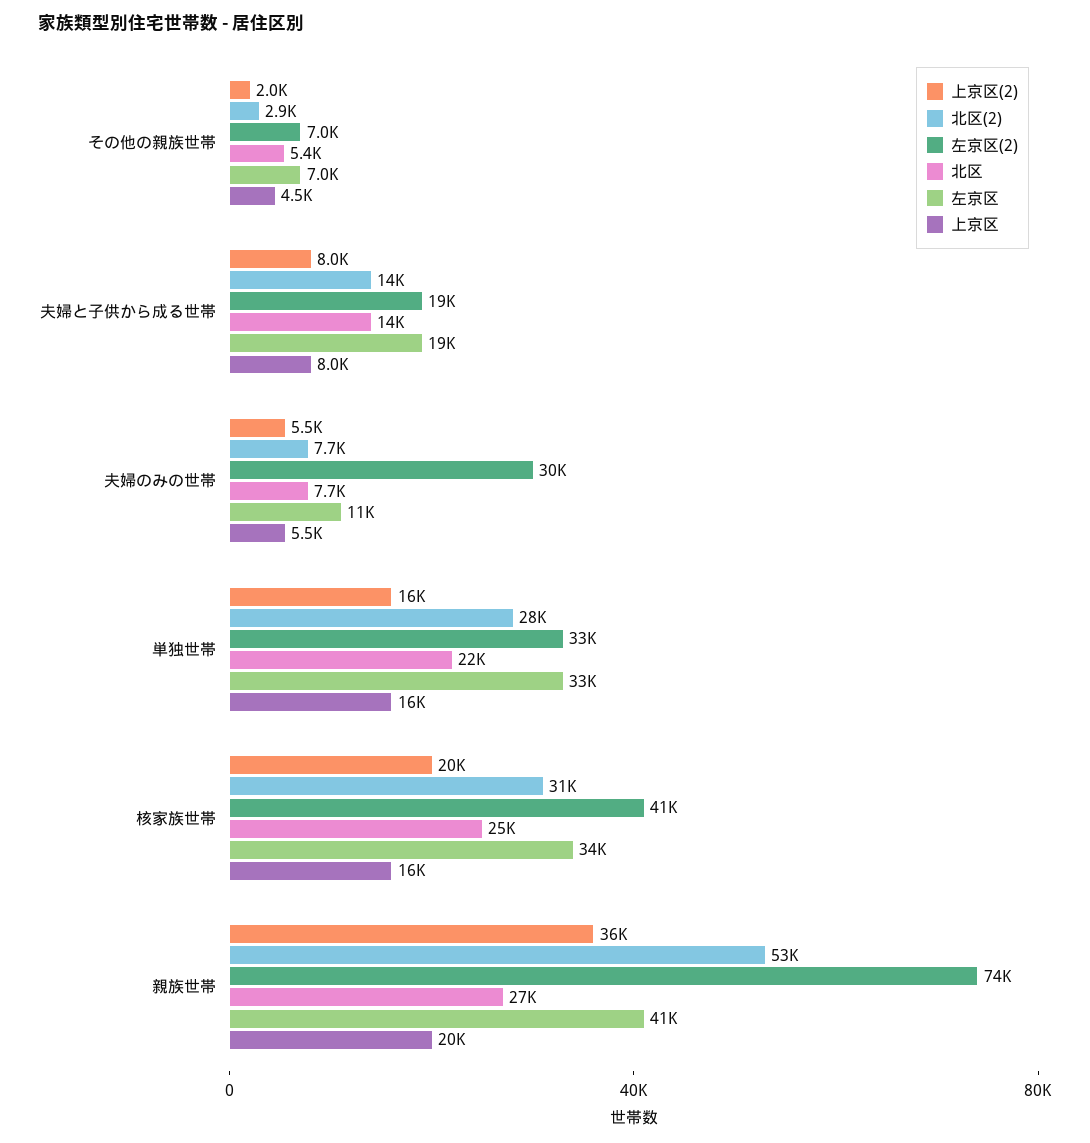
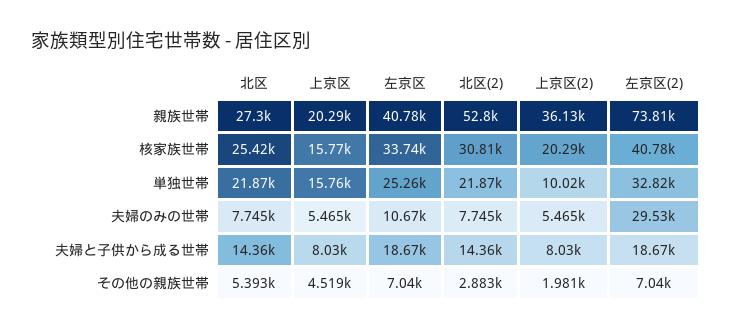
  {
    "上京区(2)": {
      "その他の親族世帯": 1981,
      "夫婦と子供から成る世帯": 8030,
      "夫婦のみの世帯": 5465,
-     "単独世帯": 16000,
+     "単独世帯": 10020,
      "核家族世帯": 20290,
      "親族世帯": 36130
    },
    "北区(2)": {
      "その他の親族世帯": 2883,
      "夫婦と子供から成る世帯": 14360,
      "夫婦のみの世帯": 7745,
-     "単独世帯": 28000,
+     "単独世帯": 21870,
      "核家族世帯": 30810,
      "親族世帯": 52800
    },
    "左京区(2)": {
      "その他の親族世帯": 7040,
      "夫婦と子供から成る世帯": 18670,
      "夫婦のみの世帯": 29530,
      "単独世帯": 32820,
      "核家族世帯": 40780,
      "親族世帯": 73810
    },
    "北区": {
      "その他の親族世帯": 5393,
      "夫婦と子供から成る世帯": 14360,
      "夫婦のみの世帯": 7745,
      "単独世帯": 21870,
      "核家族世帯": 25420,
      "親族世帯": 27300
    },
    "左京区": {
      "その他の親族世帯": 7040,
      "夫婦と子供から成る世帯": 18670,
      "夫婦のみの世帯": 10670,
-     "単独世帯": 33000,
+     "単独世帯": 25260,
      "核家族世帯": 33740,
      "親族世帯": 40780
    },
    "上京区": {
      "その他の親族世帯": 4519,
      "夫婦と子供から成る世帯": 8030,
      "夫婦のみの世帯": 5465,
      "単独世帯": 15760,
      "核家族世帯": 15770,
      "親族世帯": 20290
    }
  }

